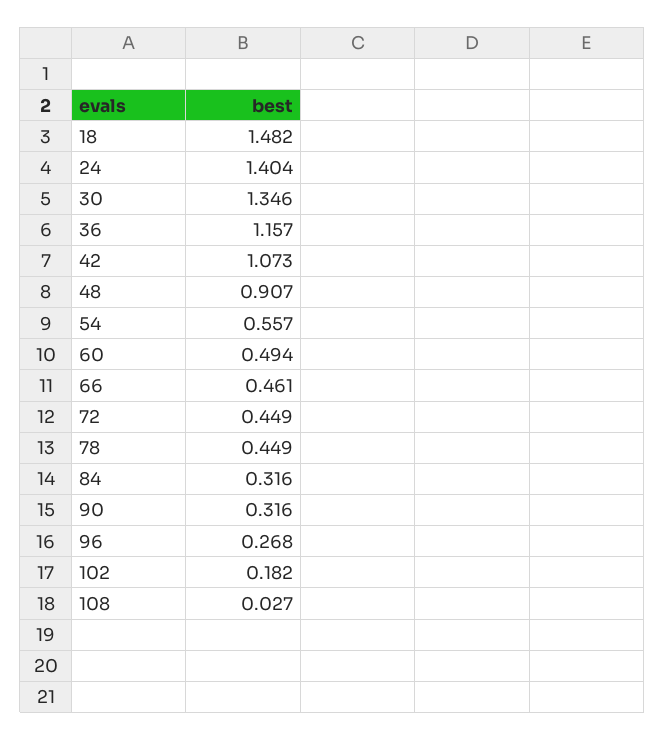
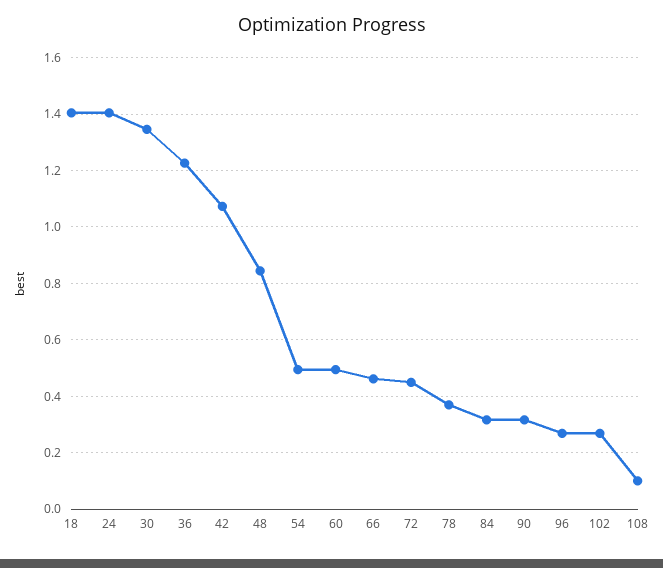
  {
-   "18": 1.482,
+   "18": 1.4,
    "24": 1.404,
    "30": 1.346,
-   "36": 1.157,
+   "36": 1.225,
    "42": 1.073,
-   "48": 0.907,
+   "48": 0.85,
-   "54": 0.557,
+   "54": 0.5,
    "60": 0.494,
    "66": 0.461,
    "72": 0.449,
-   "78": 0.449,
+   "78": 0.375,
    "84": 0.316,
    "90": 0.316,
    "96": 0.268,
-   "102": 0.182,
+   "102": 0.275,
-   "108": 0.027
+   "108": 0.1
  }

